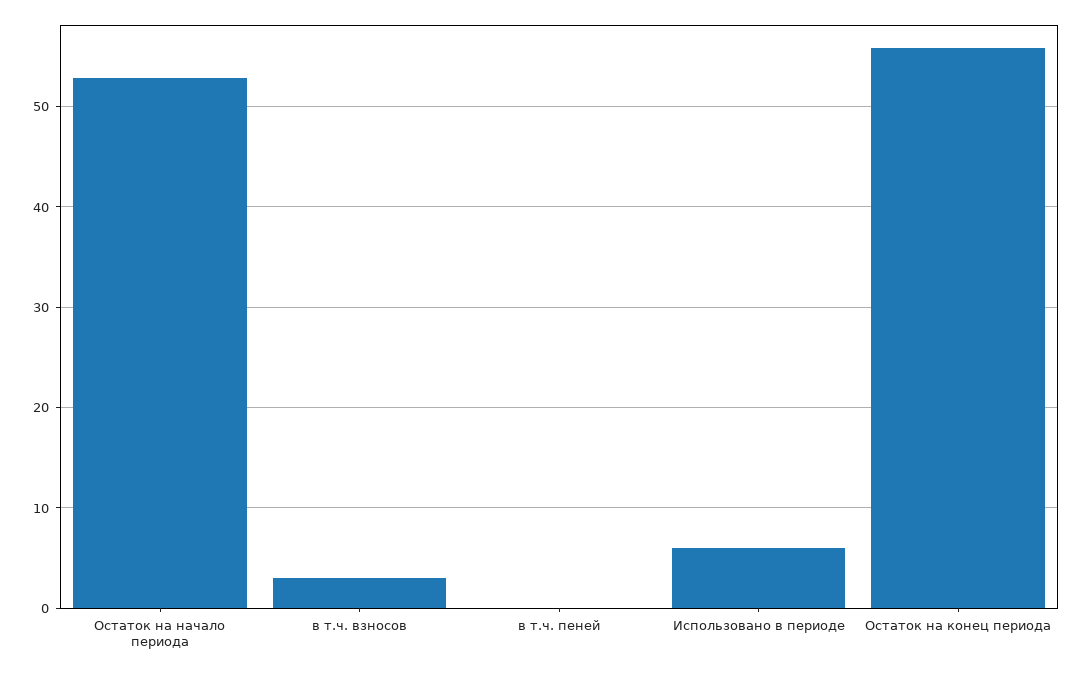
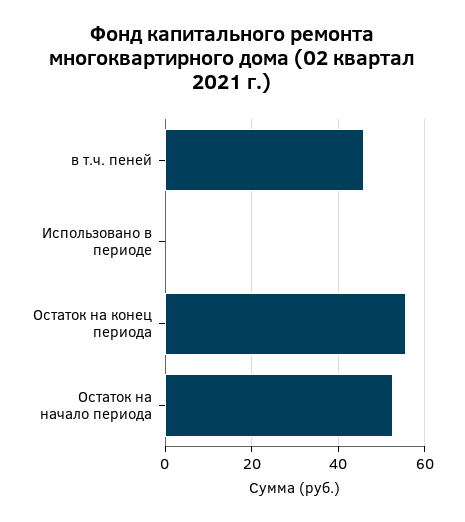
  {
    "Остаток на начало периода": 53,
-   "в т.ч. взносов": 3,
-   "в т.ч. пеней": 0,
+   "в т.ч. пеней": 46,
-   "Использовано в периоде": 6,
+   "Использовано в периоде": 0,
    "Остаток на конец периода": 56
  }

